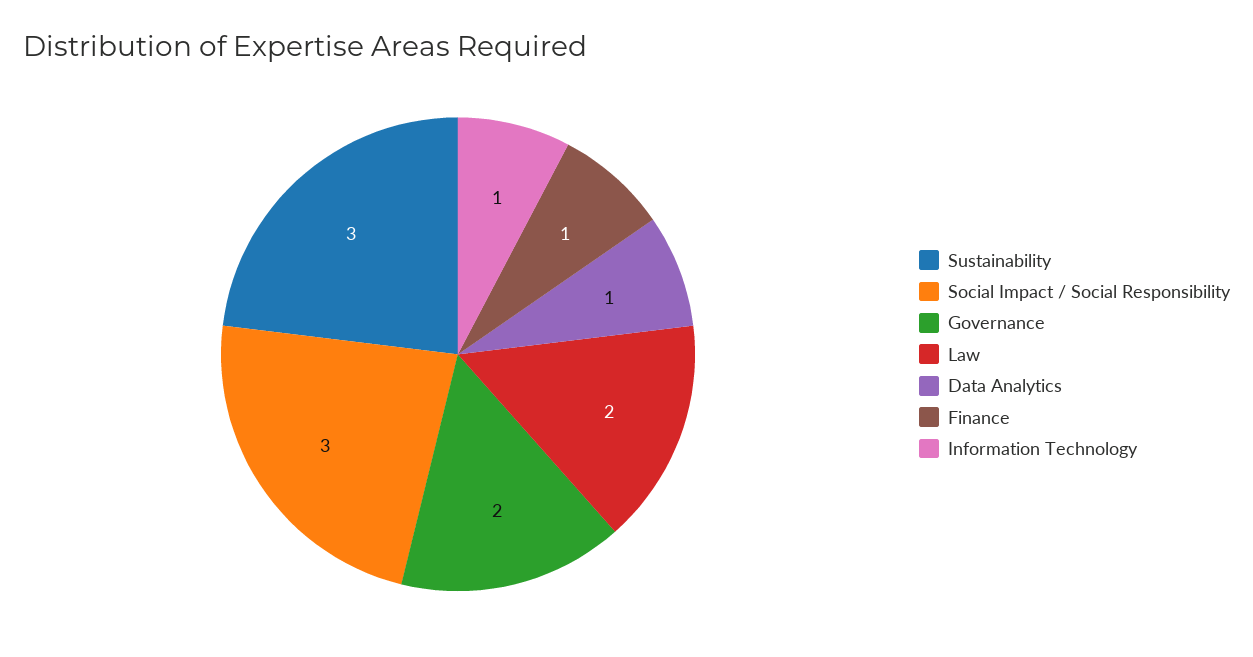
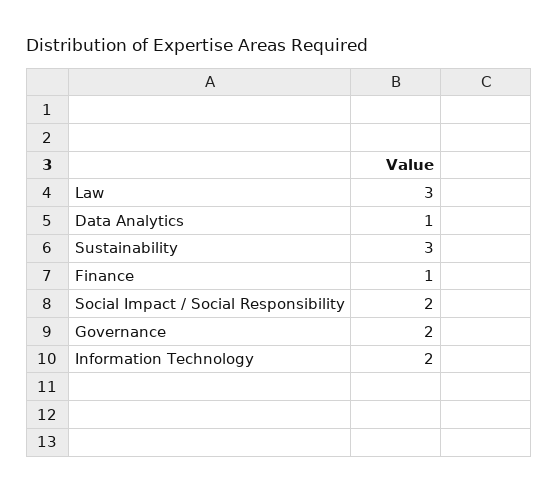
  {
    "Sustainability": 3,
-   "Social Impact / Social Responsibility": 3,
+   "Social Impact / Social Responsibility": 2,
    "Governance": 2,
-   "Law": 2,
+   "Law": 3,
    "Data Analytics": 1,
    "Finance": 1,
-   "Information Technology": 1
+   "Information Technology": 2
  }

